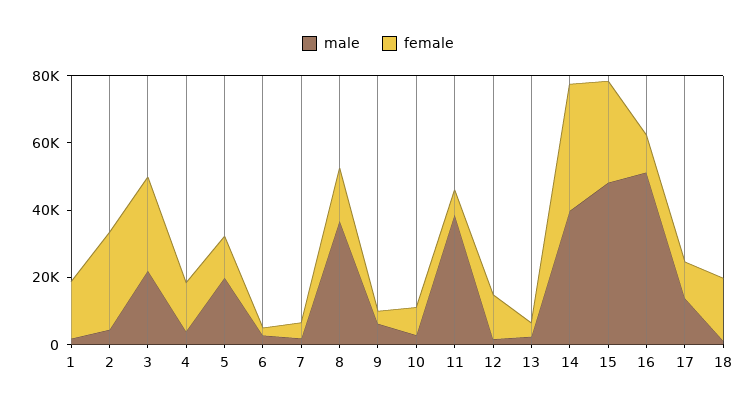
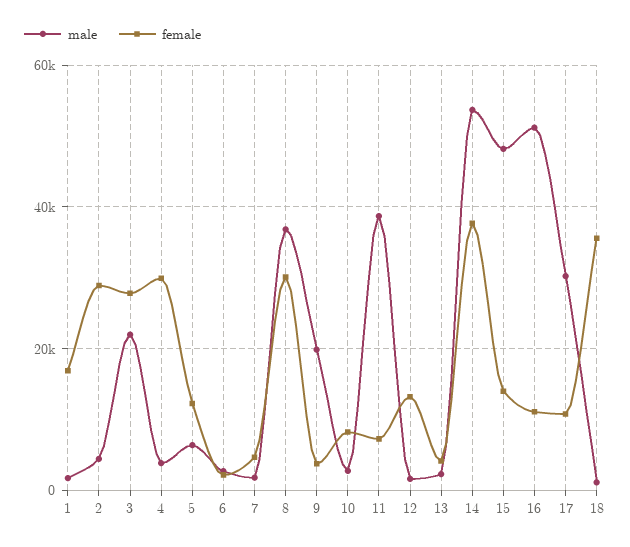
  {
    "male": {
      "1": 2000,
      "2": 4000,
      "3": 22000,
      "4": 4000,
-     "5": 20000,
+     "5": 6000,
      "6": 2000,
      "7": 2000,
      "8": 36000,
-     "9": 5000,
+     "9": 20000,
      "10": 2000,
      "11": 38000,
      "12": 2000,
      "13": 2000,
-     "14": 40000,
+     "14": 54000,
      "15": 48000,
      "16": 52000,
-     "17": 15000,
+     "17": 30000,
      "18": 2000
    },
    "female": {
      "1": 16000,
      "2": 28000,
      "3": 28000,
-     "4": 15000,
+     "4": 30000,
      "5": 12000,
      "6": 2000,
      "7": 4000,
-     "8": 15000,
+     "8": 30000,
      "9": 4000,
      "10": 8000,
      "11": 8000,
      "12": 14000,
      "13": 4000,
      "14": 38000,
-     "15": 30000,
+     "15": 14000,
      "16": 12000,
      "17": 10000,
-     "18": 20000
+     "18": 36000
    }
  }

